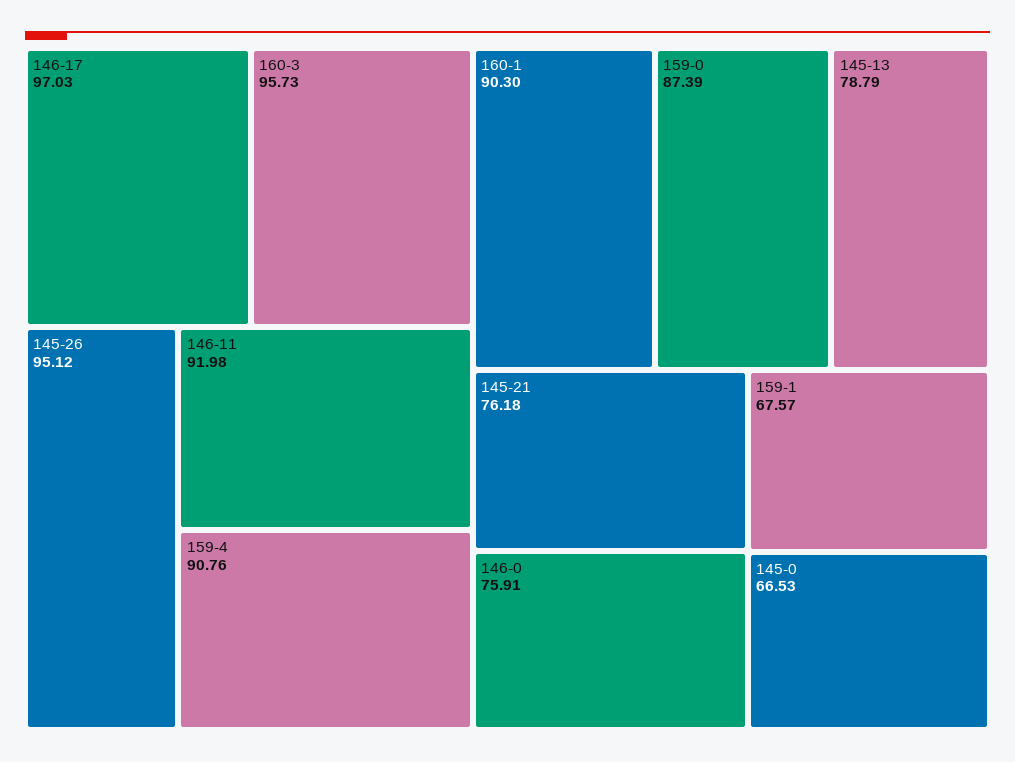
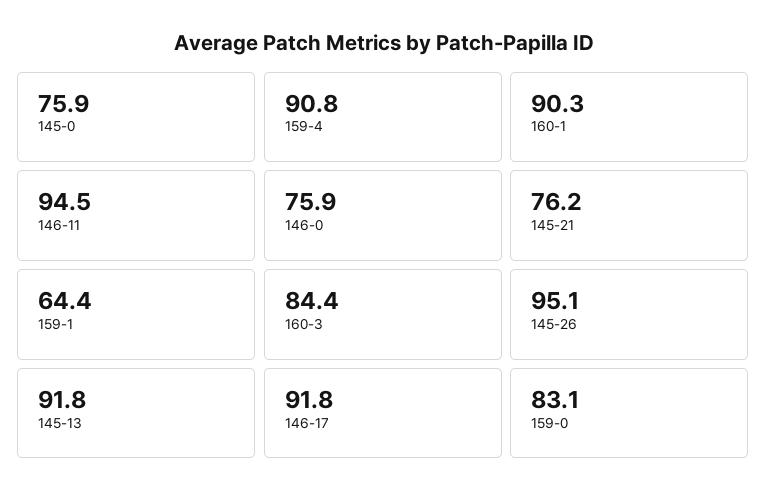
  {
-   "146-17": 97.03,
+   "146-17": 91.8,
-   "160-3": 95.73,
+   "160-3": 84.4,
    "145-26": 95.12,
-   "146-11": 91.98,
+   "146-11": 94.5,
    "159-4": 90.76,
    "160-1": 90.3,
-   "159-0": 87.39,
+   "159-0": 83.1,
-   "145-13": 78.79,
+   "145-13": 91.8,
    "145-21": 76.18,
    "146-0": 75.91,
-   "159-1": 67.57,
+   "159-1": 64.4,
-   "145-0": 66.53
+   "145-0": 75.9
  }

